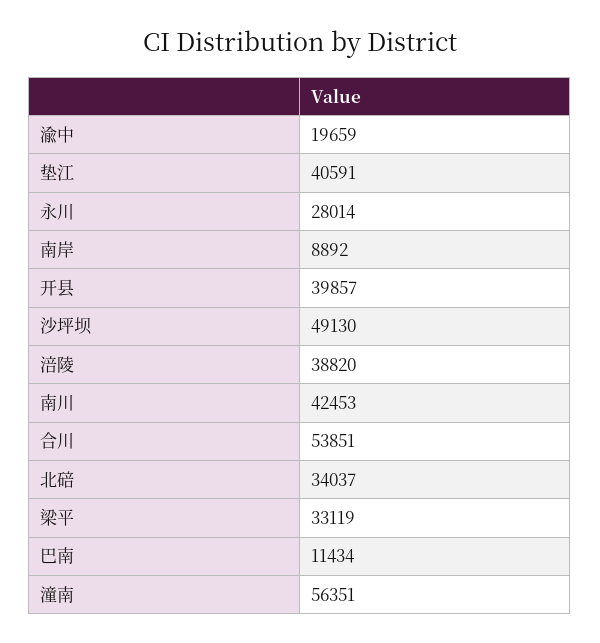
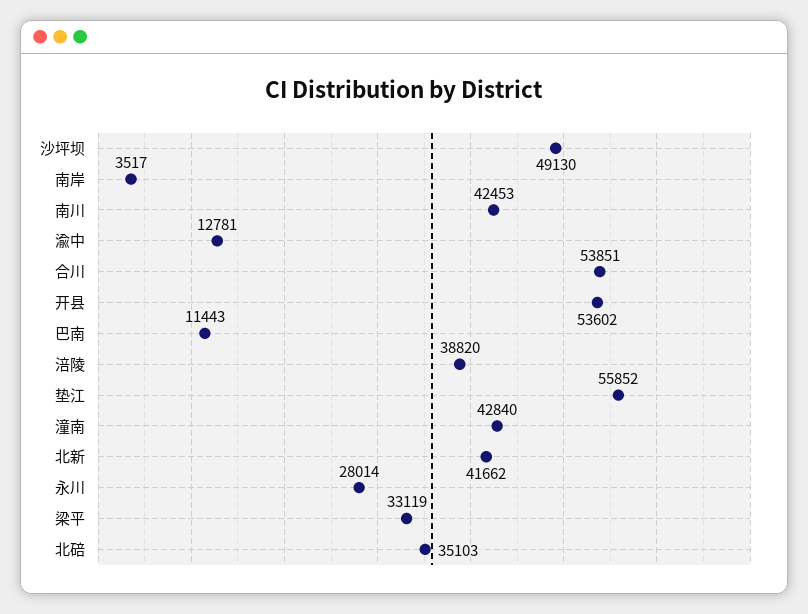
  {
-   "渝中": 19659,
+   "渝中": 12781,
-   "垫江": 40591,
+   "垫江": 55852,
    "永川": 28014,
-   "南岸": 8892,
+   "南岸": 3517,
-   "开县": 39857,
+   "开县": 53602,
    "沙坪坝": 49130,
    "涪陵": 38820,
    "南川": 42453,
    "合川": 53851,
-   "北碚": 34037,
+   "北碚": 35103,
    "梁平": 33119,
-   "巴南": 11434,
+   "巴南": 11443,
-   "潼南": 56351
+   "潼南": 42840,
+   "北新": 41662
  }

